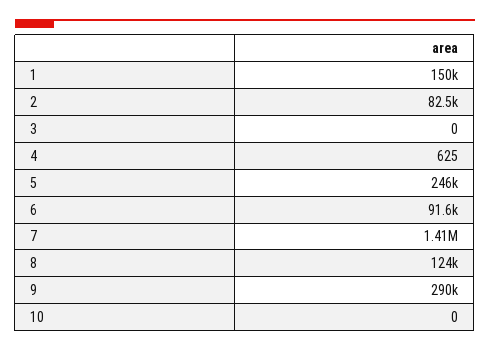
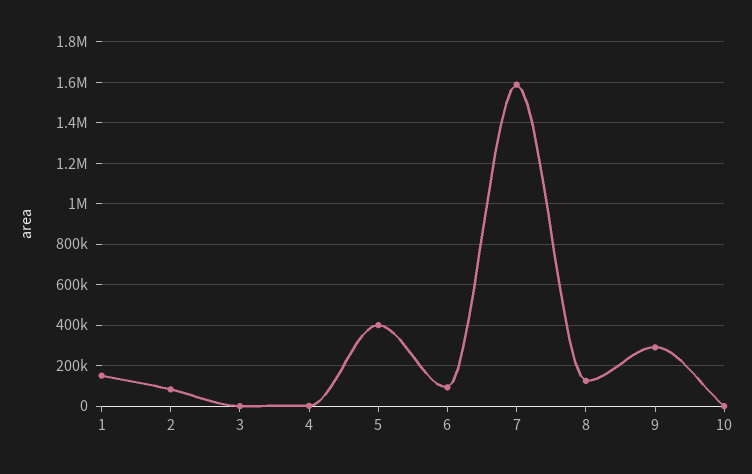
  {
    "1": 150000,
    "2": 82500,
    "3": 0,
    "4": 625,
-   "5": 246000,
+   "5": 400000,
    "6": 91600,
-   "7": 1410000,
+   "7": 1600000,
    "8": 124000,
    "9": 290000,
    "10": 0
  }

